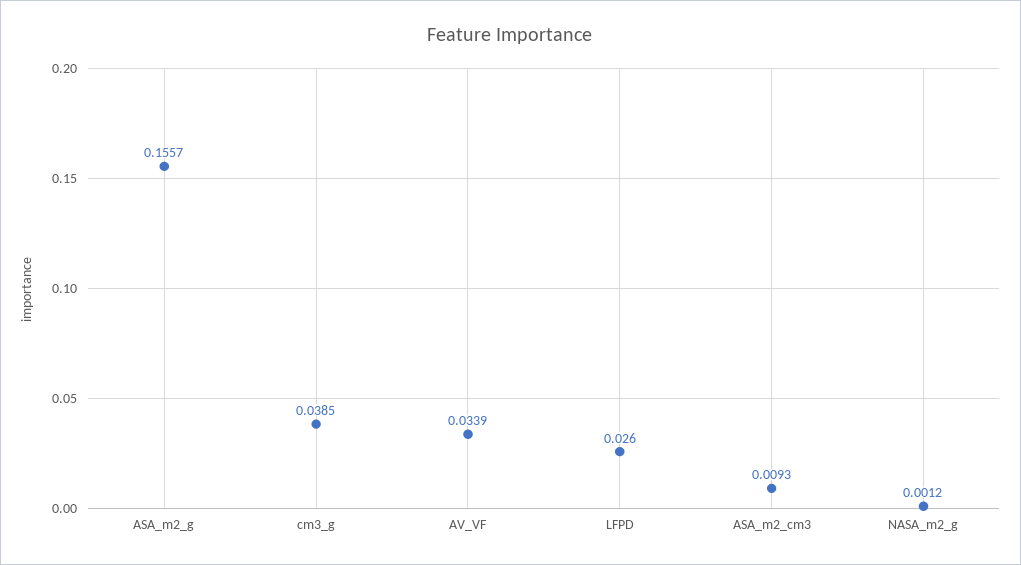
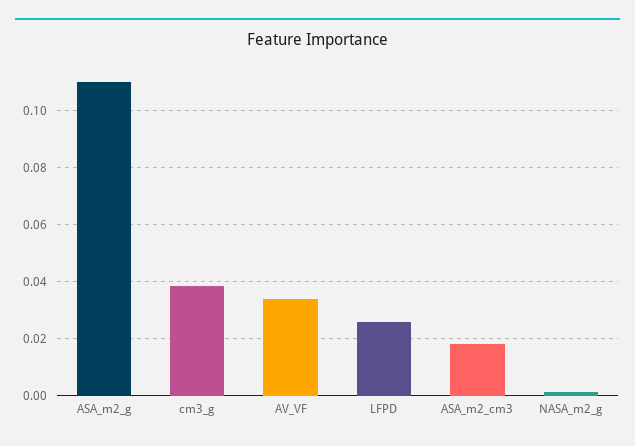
  {
-   "ASA_m2_g": 0.1557,
+   "ASA_m2_g": 0.11,
    "cm3_g": 0.0385,
    "AV_VF": 0.0339,
    "LFPD": 0.026,
-   "ASA_m2_cm3": 0.0093,
+   "ASA_m2_cm3": 0.0175,
    "NASA_m2_g": 0.0012
  }

